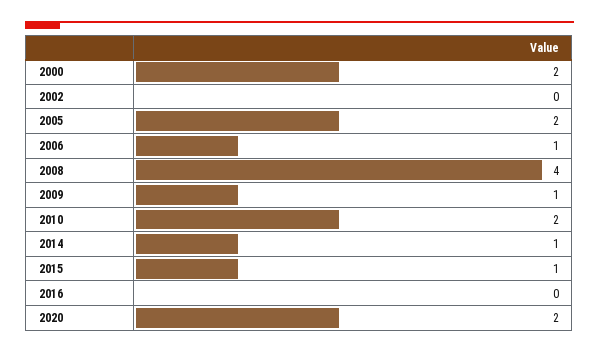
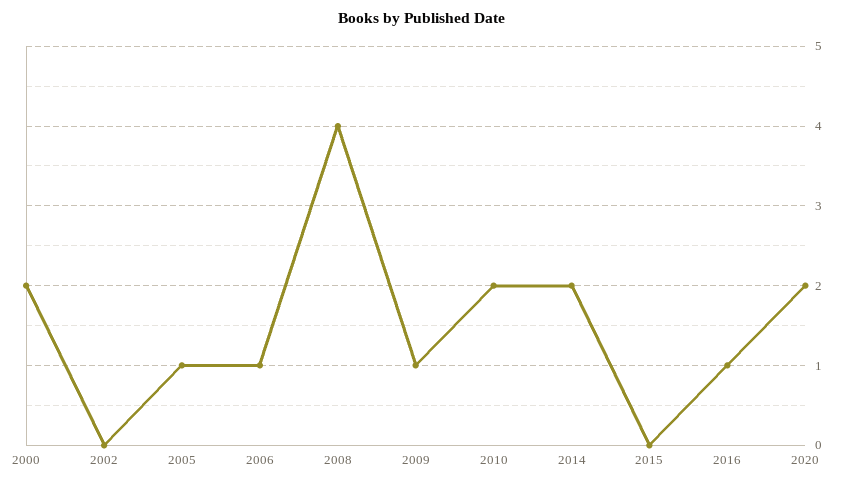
  {
    "2000": 2,
    "2002": 0,
-   "2005": 2,
+   "2005": 1,
    "2006": 1,
    "2008": 4,
    "2009": 1,
    "2010": 2,
-   "2014": 1,
+   "2014": 2,
-   "2015": 1,
+   "2015": 0,
-   "2016": 0,
+   "2016": 1,
    "2020": 2
  }

